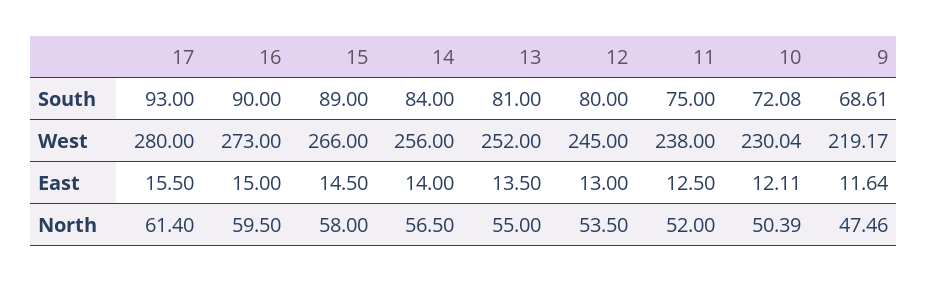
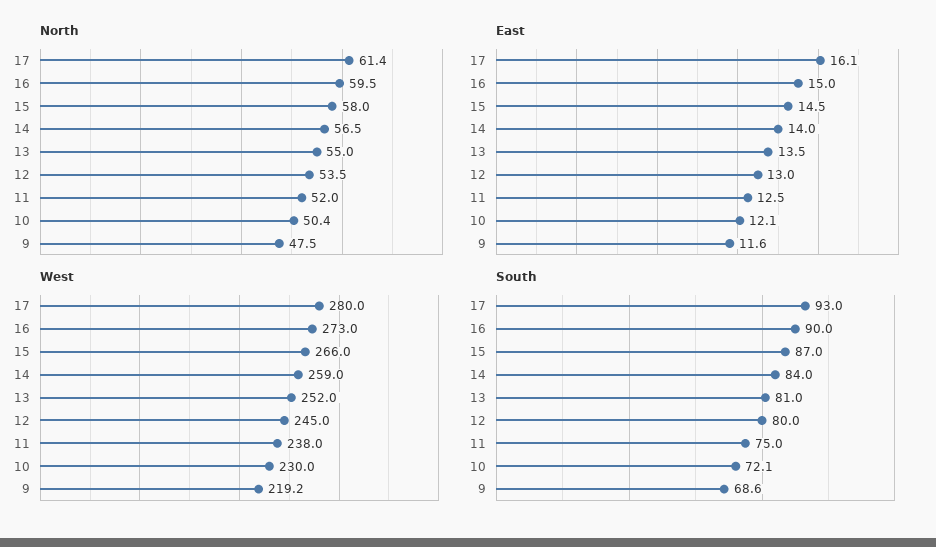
  {
    "South": {
      "17": 93,
      "16": 90,
-     "15": 89,
+     "15": 87,
      "14": 84,
      "13": 81,
      "12": 80,
      "11": 75,
      "10": 72.08,
      "9": 68.61
    },
    "West": {
      "17": 280,
      "16": 273,
      "15": 266,
-     "14": 256,
+     "14": 259,
      "13": 252,
      "12": 245,
      "11": 238,
      "10": 230.04,
      "9": 219.17
    },
    "East": {
-     "17": 15.5,
+     "17": 16.1,
      "16": 15,
      "15": 14.5,
      "14": 14,
      "13": 13.5,
      "12": 13,
      "11": 12.5,
      "10": 12.11,
      "9": 11.64
    },
    "North": {
      "17": 61.4,
      "16": 59.5,
      "15": 58,
      "14": 56.5,
      "13": 55,
      "12": 53.5,
      "11": 52,
      "10": 50.39,
      "9": 47.46
    }
  }

